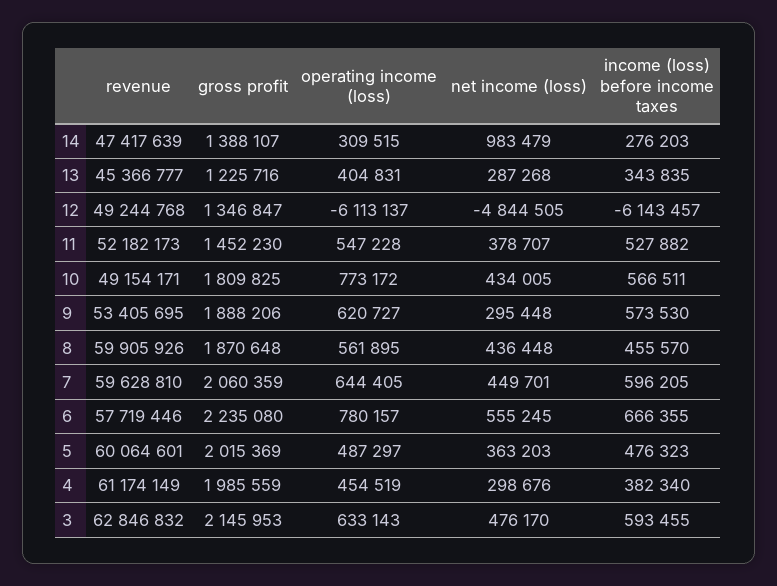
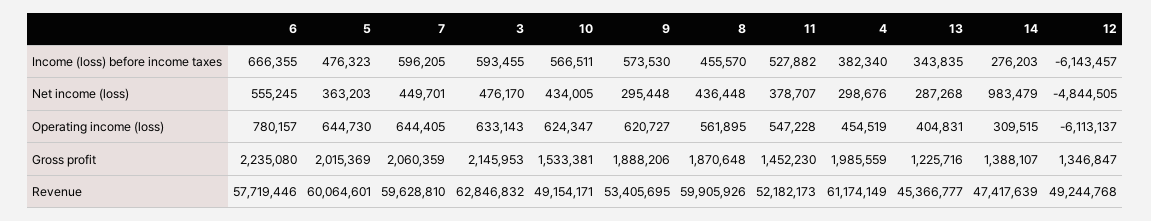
  {
    "revenue": {
      "14": 47417639,
      "13": 45366777,
      "12": 49244768,
      "11": 52182173,
      "10": 49154171,
      "9": 53405695,
      "8": 59905926,
      "7": 59628810,
      "6": 57719446,
      "5": 60064601,
      "4": 61174149,
      "3": 62846832
    },
    "gross profit": {
      "14": 1388107,
      "13": 1225716,
      "12": 1346847,
      "11": 1452230,
-     "10": 1809825,
+     "10": 1533381,
      "9": 1888206,
      "8": 1870648,
      "7": 2060359,
      "6": 2235080,
      "5": 2015369,
      "4": 1985559,
      "3": 2145953
    },
    "operating income (loss)": {
      "14": 309515,
      "13": 404831,
      "12": -6113137,
      "11": 547228,
-     "10": 773172,
+     "10": 624347,
      "9": 620727,
      "8": 561895,
      "7": 644405,
      "6": 780157,
-     "5": 487297,
+     "5": 644730,
      "4": 454519,
      "3": 633143
    },
    "net income (loss)": {
      "14": 983479,
      "13": 287268,
      "12": -4844505,
      "11": 378707,
      "10": 434005,
      "9": 295448,
      "8": 436448,
      "7": 449701,
      "6": 555245,
      "5": 363203,
      "4": 298676,
      "3": 476170
    },
    "income (loss) before income taxes": {
      "14": 276203,
      "13": 343835,
      "12": -6143457,
      "11": 527882,
      "10": 566511,
      "9": 573530,
      "8": 455570,
      "7": 596205,
      "6": 666355,
      "5": 476323,
      "4": 382340,
      "3": 593455
    }
  }

